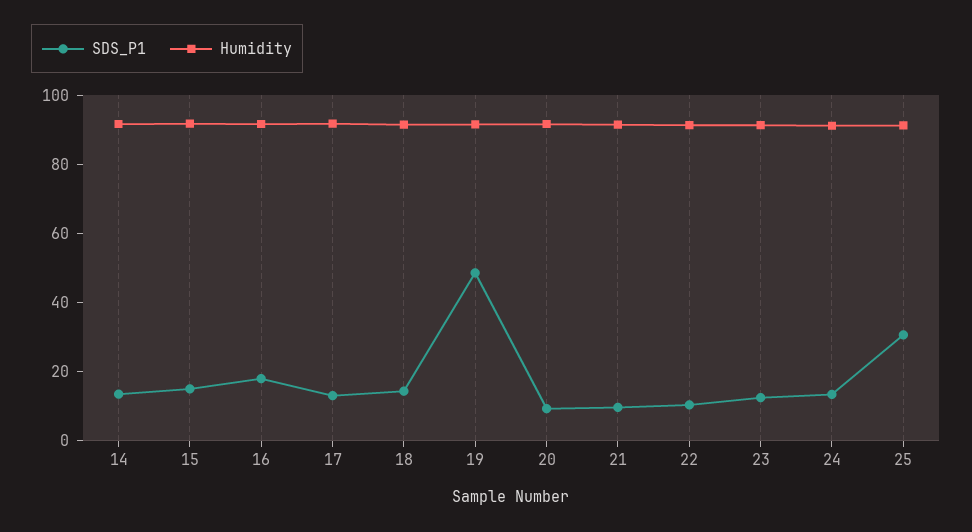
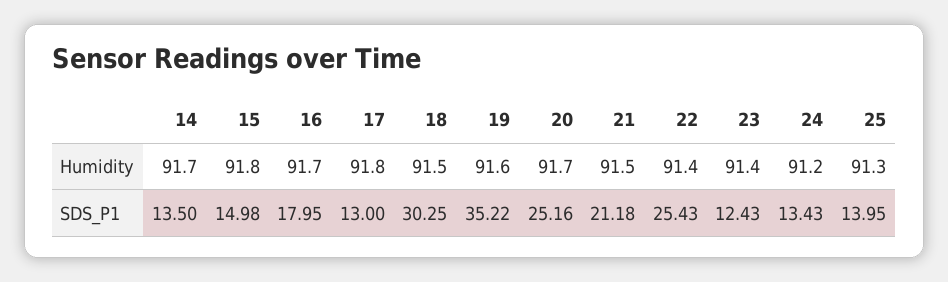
  {
    "SDS_P1": {
      "14": 13.5,
      "15": 14.98,
      "16": 17.95,
      "17": 13,
-     "18": 15,
+     "18": 30.25,
-     "19": 50,
+     "19": 35.22,
-     "20": 10,
+     "20": 25.16,
-     "21": 10,
+     "21": 21.18,
-     "22": 10,
+     "22": 25.43,
      "23": 12.43,
      "24": 13.43,
-     "25": 30
+     "25": 13.95
    },
    "Humidity": {
      "14": 91.7,
      "15": 91.8,
      "16": 91.7,
      "17": 91.8,
      "18": 91.5,
      "19": 91.6,
      "20": 91.7,
      "21": 91.5,
      "22": 91.4,
      "23": 91.4,
      "24": 91.2,
      "25": 91.3
    }
  }

